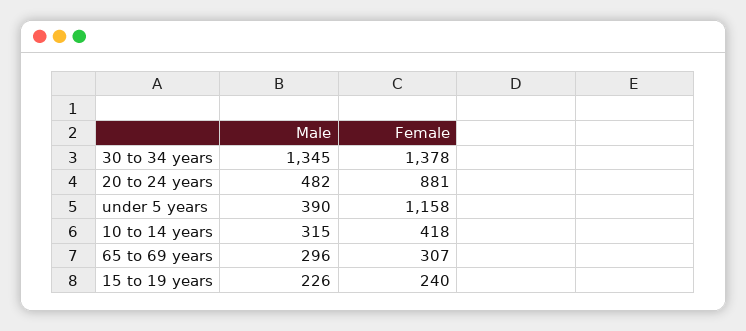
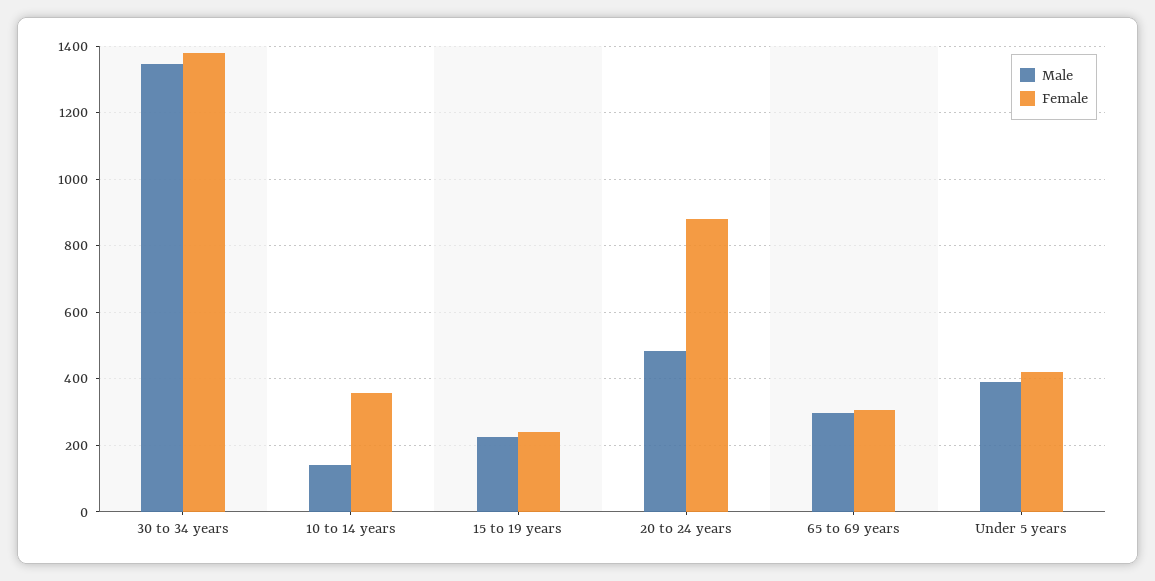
  {
    "Male": {
      "30 to 34 years": 1345,
      "20 to 24 years": 482,
      "under 5 years": 390,
-     "10 to 14 years": 315,
+     "10 to 14 years": 140,
      "65 to 69 years": 296,
      "15 to 19 years": 226
    },
    "Female": {
      "30 to 34 years": 1378,
      "20 to 24 years": 881,
-     "under 5 years": 1158,
+     "under 5 years": 420,
-     "10 to 14 years": 418,
+     "10 to 14 years": 360,
      "65 to 69 years": 307,
      "15 to 19 years": 240
    }
  }

